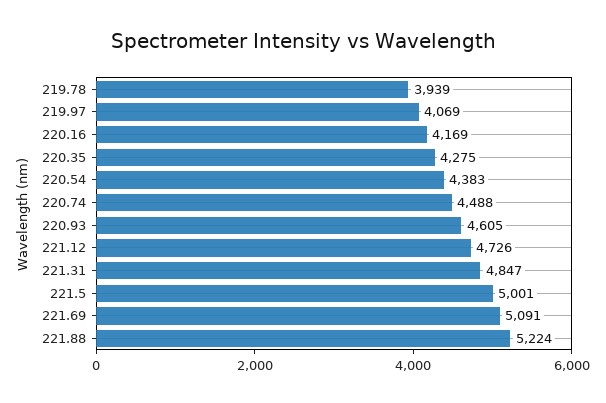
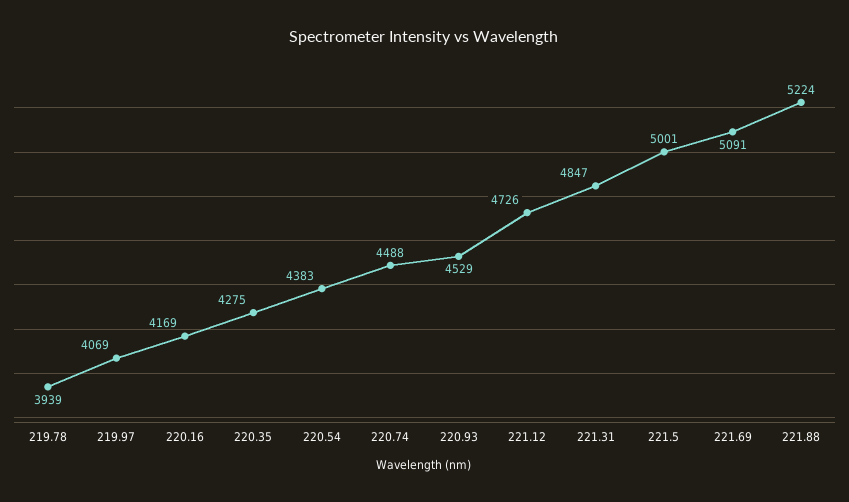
  {
    "219.78": 3939,
    "219.97": 4069,
    "220.16": 4169,
    "220.35": 4275,
    "220.54": 4383,
    "220.74": 4488,
-   "220.93": 4605,
+   "220.93": 4529,
    "221.12": 4726,
    "221.31": 4847,
    "221.5": 5001,
    "221.69": 5091,
    "221.88": 5224
  }

